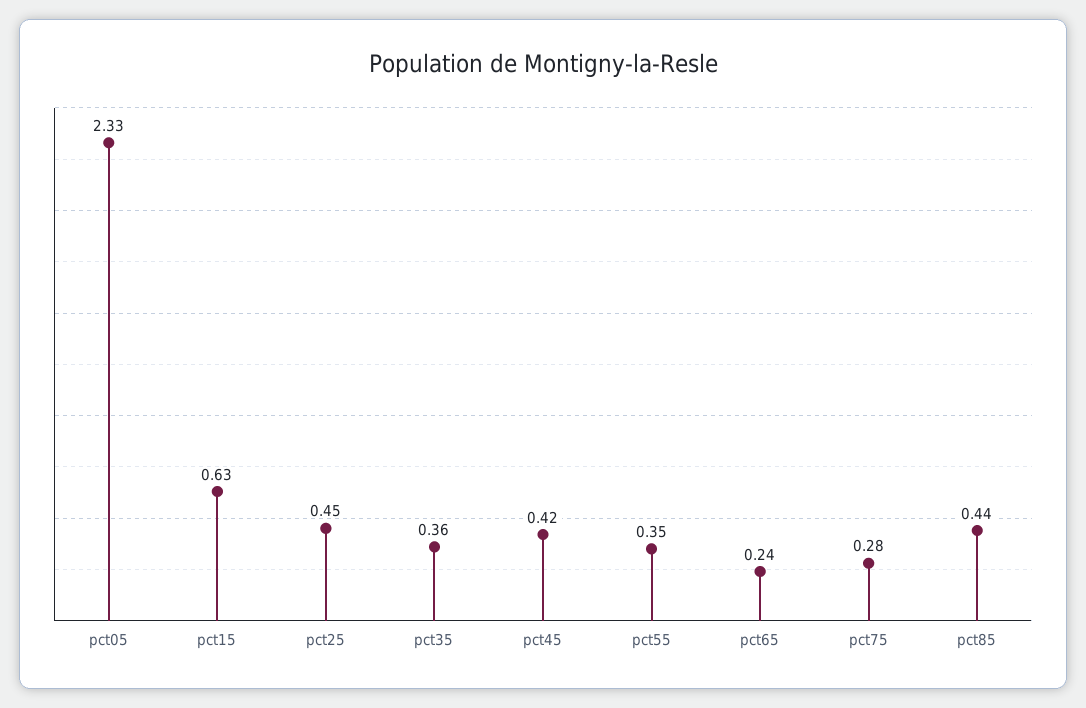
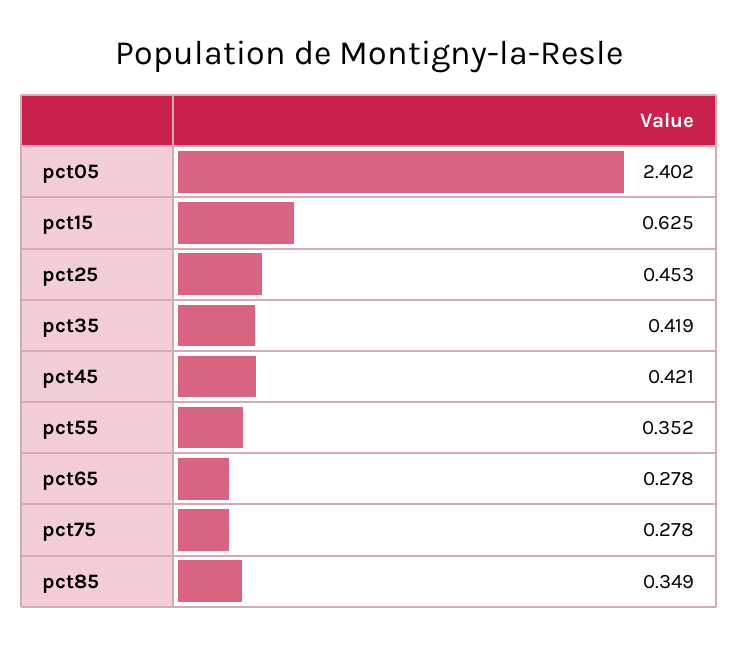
  {
-   "pct05": 2.33,
+   "pct05": 2.402,
    "pct15": 0.625,
    "pct25": 0.453,
-   "pct35": 0.36,
+   "pct35": 0.419,
    "pct45": 0.421,
    "pct55": 0.352,
-   "pct65": 0.24,
+   "pct65": 0.278,
    "pct75": 0.278,
-   "pct85": 0.44
+   "pct85": 0.349
  }

